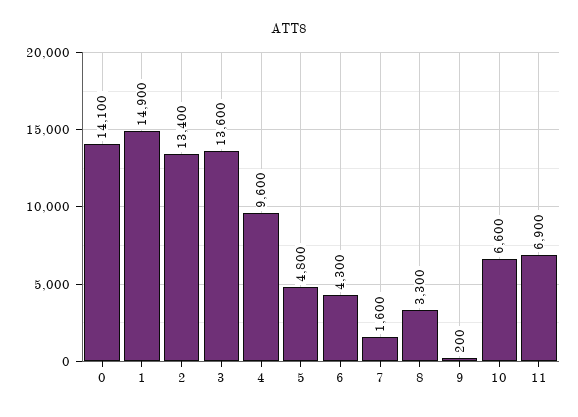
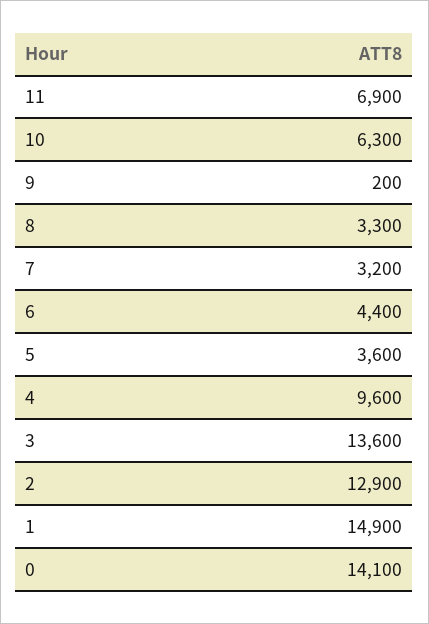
  {
    "0": 14100,
    "1": 14900,
-   "2": 13400,
+   "2": 12900,
    "3": 13600,
    "4": 9600,
-   "5": 4800,
+   "5": 3600,
-   "6": 4300,
+   "6": 4400,
-   "7": 1600,
+   "7": 3200,
    "8": 3300,
    "9": 200,
-   "10": 6600,
+   "10": 6300,
    "11": 6900
  }

